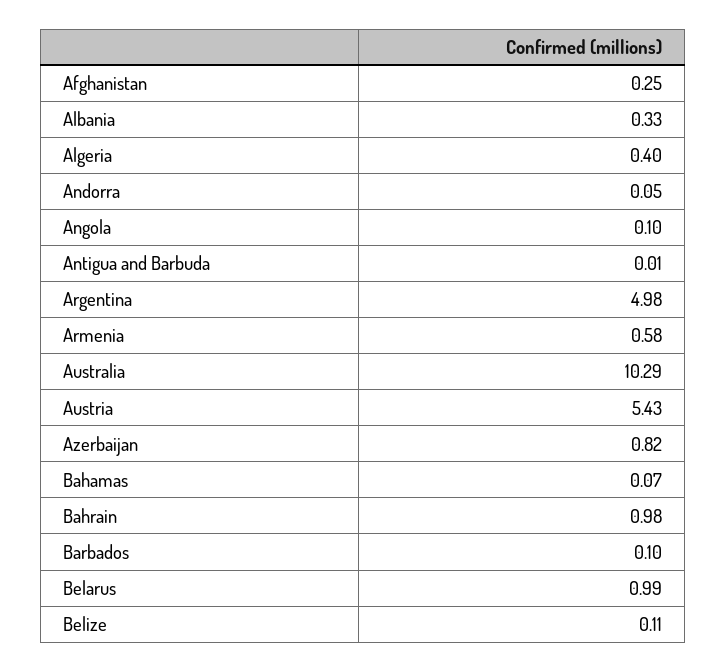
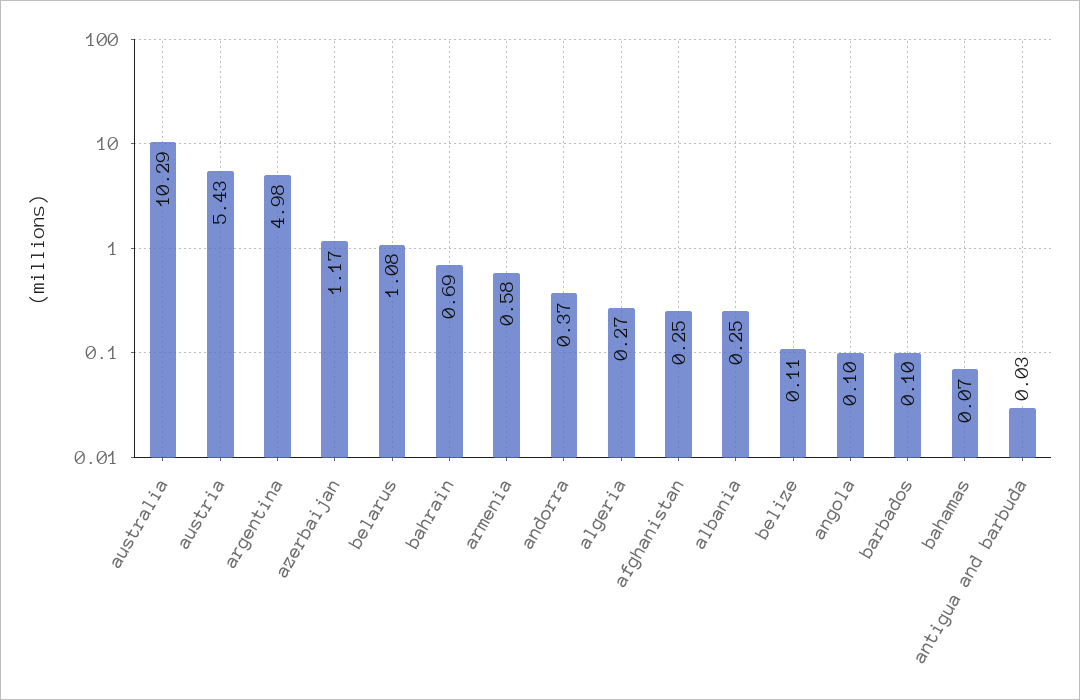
  {
    "Afghanistan": 0.25,
-   "Albania": 0.33,
+   "Albania": 0.25,
-   "Algeria": 0.4,
+   "Algeria": 0.27,
-   "Andorra": 0.05,
+   "Andorra": 0.37,
    "Angola": 0.1,
-   "Antigua and Barbuda": 0.01,
+   "Antigua and Barbuda": 0.03,
    "Argentina": 4.98,
    "Armenia": 0.58,
    "Australia": 10.29,
    "Austria": 5.43,
-   "Azerbaijan": 0.82,
+   "Azerbaijan": 1.17,
    "Bahamas": 0.07,
-   "Bahrain": 0.98,
+   "Bahrain": 0.69,
    "Barbados": 0.1,
-   "Belarus": 0.99,
+   "Belarus": 1.08,
    "Belize": 0.11
  }

